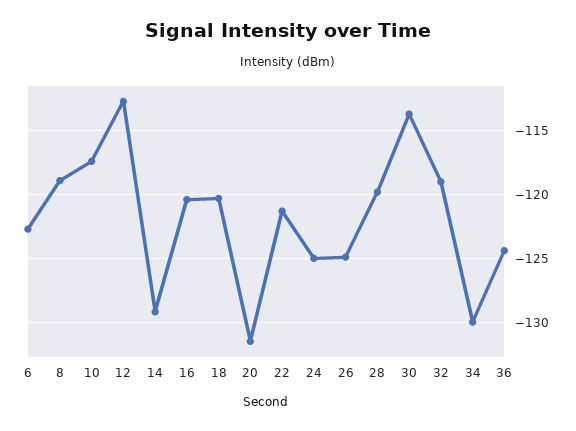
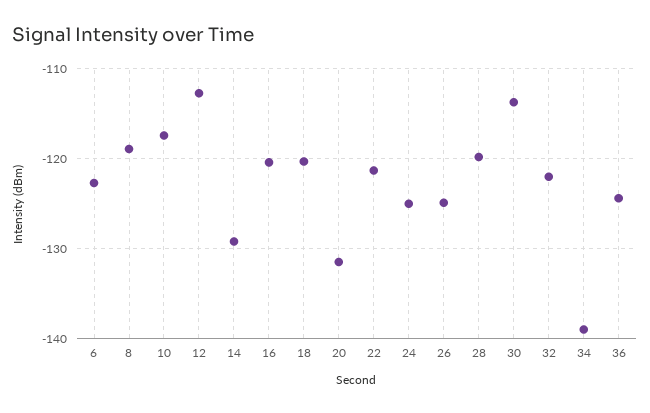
  {
    "6": -122.5,
    "8": -119,
    "10": -117.5,
    "12": -112.5,
    "14": -129,
    "16": -120.5,
    "18": -120.5,
    "20": -131.5,
    "22": -121.5,
    "24": -125,
    "26": -125,
    "28": -120,
    "30": -113.5,
-   "32": -119,
+   "32": -122,
-   "34": -130,
+   "34": -139,
    "36": -124.5
  }

